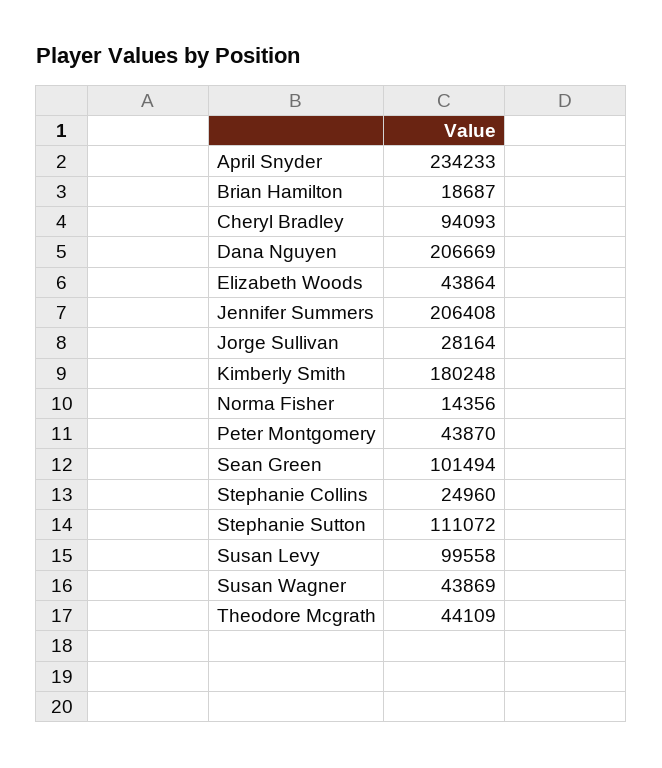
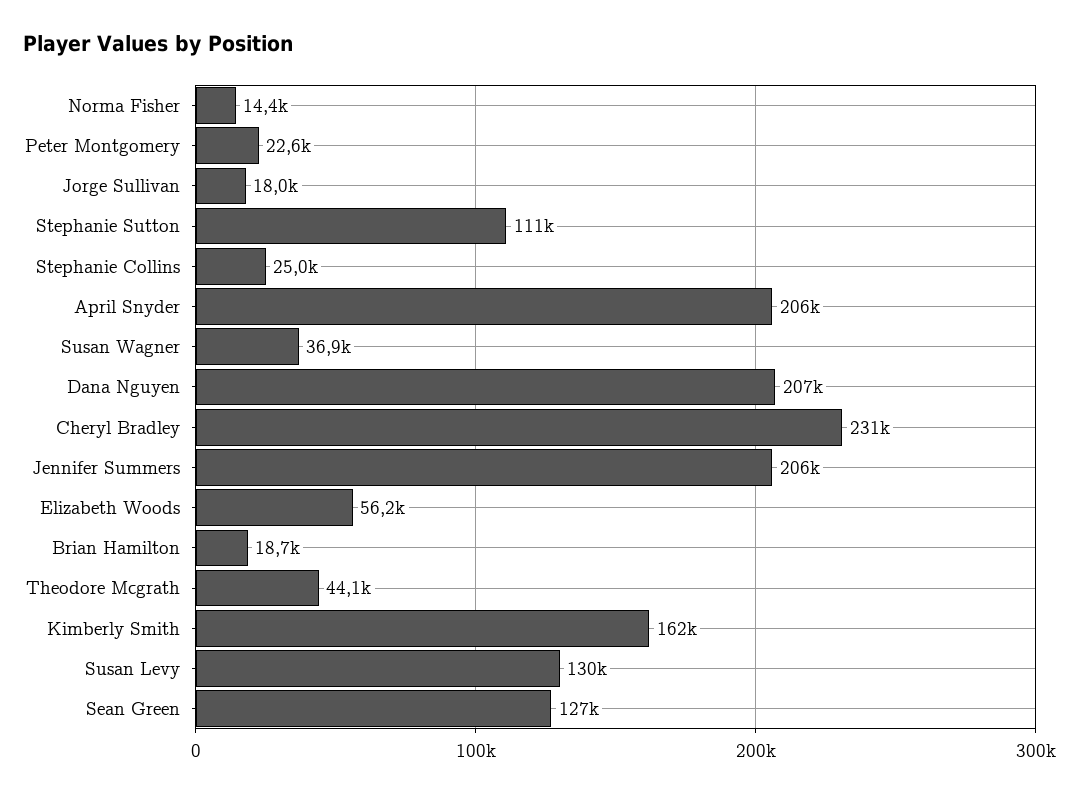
  {
-   "April Snyder": 234233,
+   "April Snyder": 206000,
    "Brian Hamilton": 18687,
-   "Cheryl Bradley": 94093,
+   "Cheryl Bradley": 231000,
    "Dana Nguyen": 206669,
-   "Elizabeth Woods": 43864,
+   "Elizabeth Woods": 56200,
    "Jennifer Summers": 206408,
-   "Jorge Sullivan": 28164,
+   "Jorge Sullivan": 18000,
-   "Kimberly Smith": 180248,
+   "Kimberly Smith": 162000,
    "Norma Fisher": 14356,
-   "Peter Montgomery": 43870,
+   "Peter Montgomery": 22600,
-   "Sean Green": 101494,
+   "Sean Green": 127000,
    "Stephanie Collins": 24960,
    "Stephanie Sutton": 111072,
-   "Susan Levy": 99558,
+   "Susan Levy": 130000,
-   "Susan Wagner": 43869,
+   "Susan Wagner": 36900,
    "Theodore Mcgrath": 44109
  }

